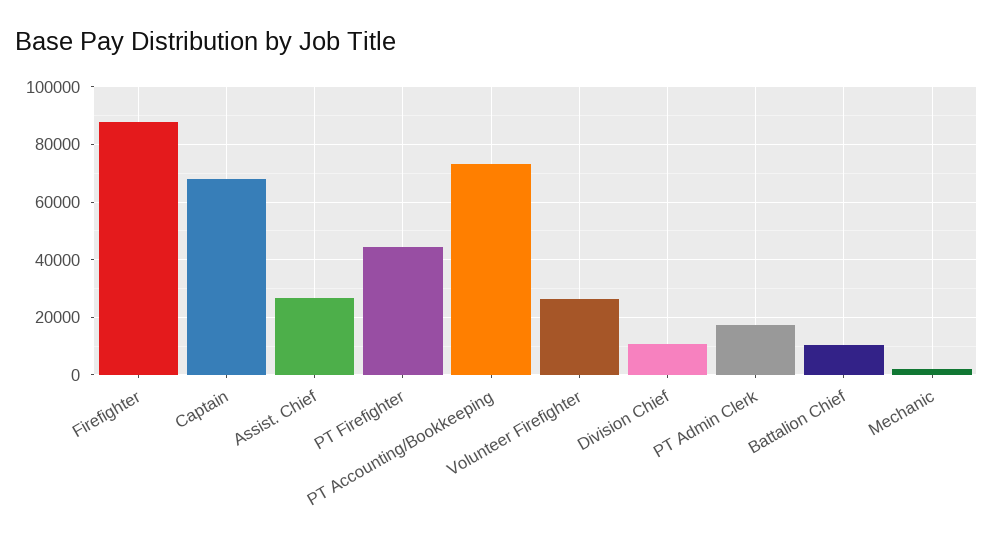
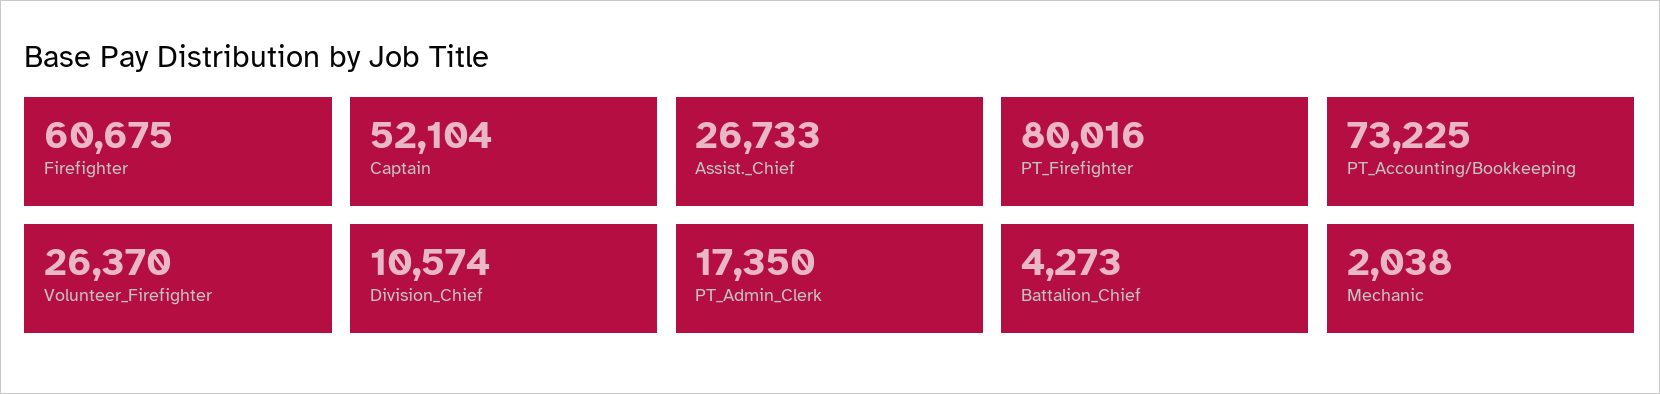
  {
-   "Firefighter": 87500,
+   "Firefighter": 60675,
-   "Captain": 67500,
+   "Captain": 52104,
    "Assist. Chief": 26733,
-   "PT Firefighter": 45000,
+   "PT Firefighter": 80016,
    "PT Accounting/Bookkeeping": 73225,
    "Volunteer Firefighter": 26370,
    "Division Chief": 10574,
    "PT Admin Clerk": 17350,
-   "Battalion Chief": 10000,
+   "Battalion Chief": 4273,
    "Mechanic": 2038
  }

